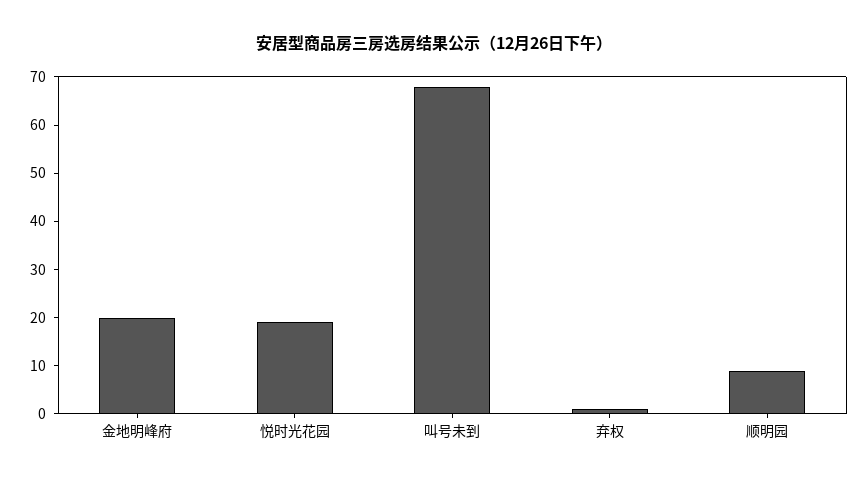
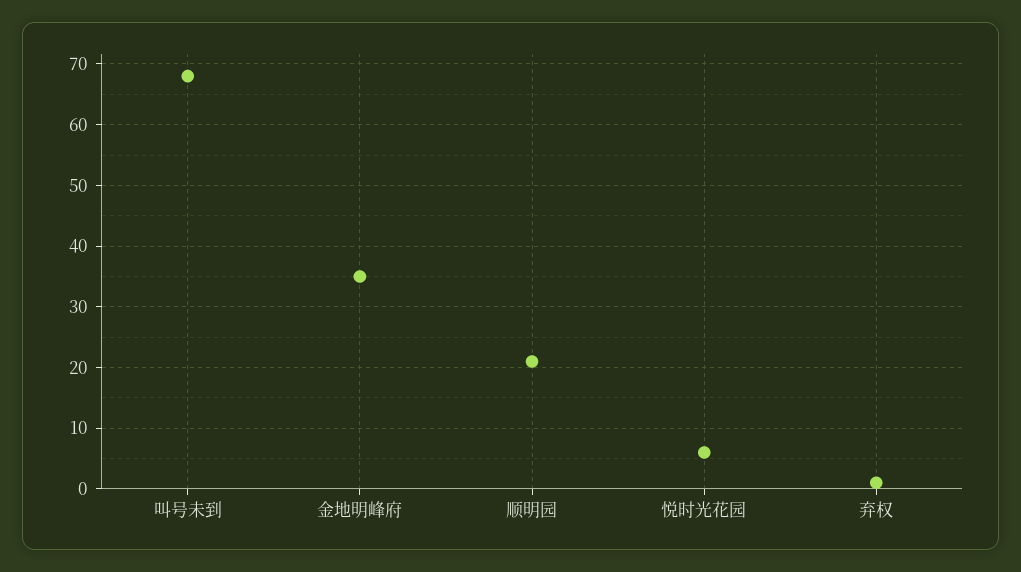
  {
-   "金地明峰府": 20,
+   "金地明峰府": 35,
-   "悦时光花园": 20,
+   "悦时光花园": 6,
    "叫号未到": 68,
    "弃权": 1,
-   "顺明园": 10
+   "顺明园": 21
  }

